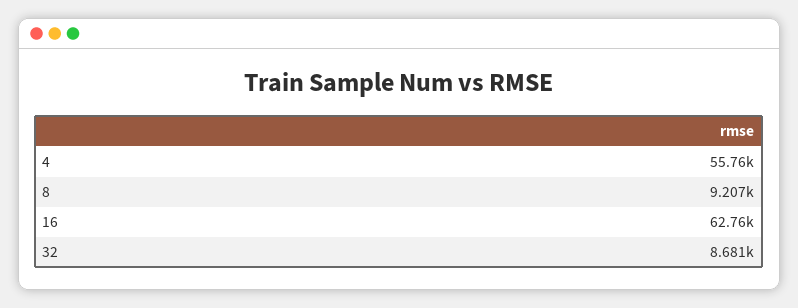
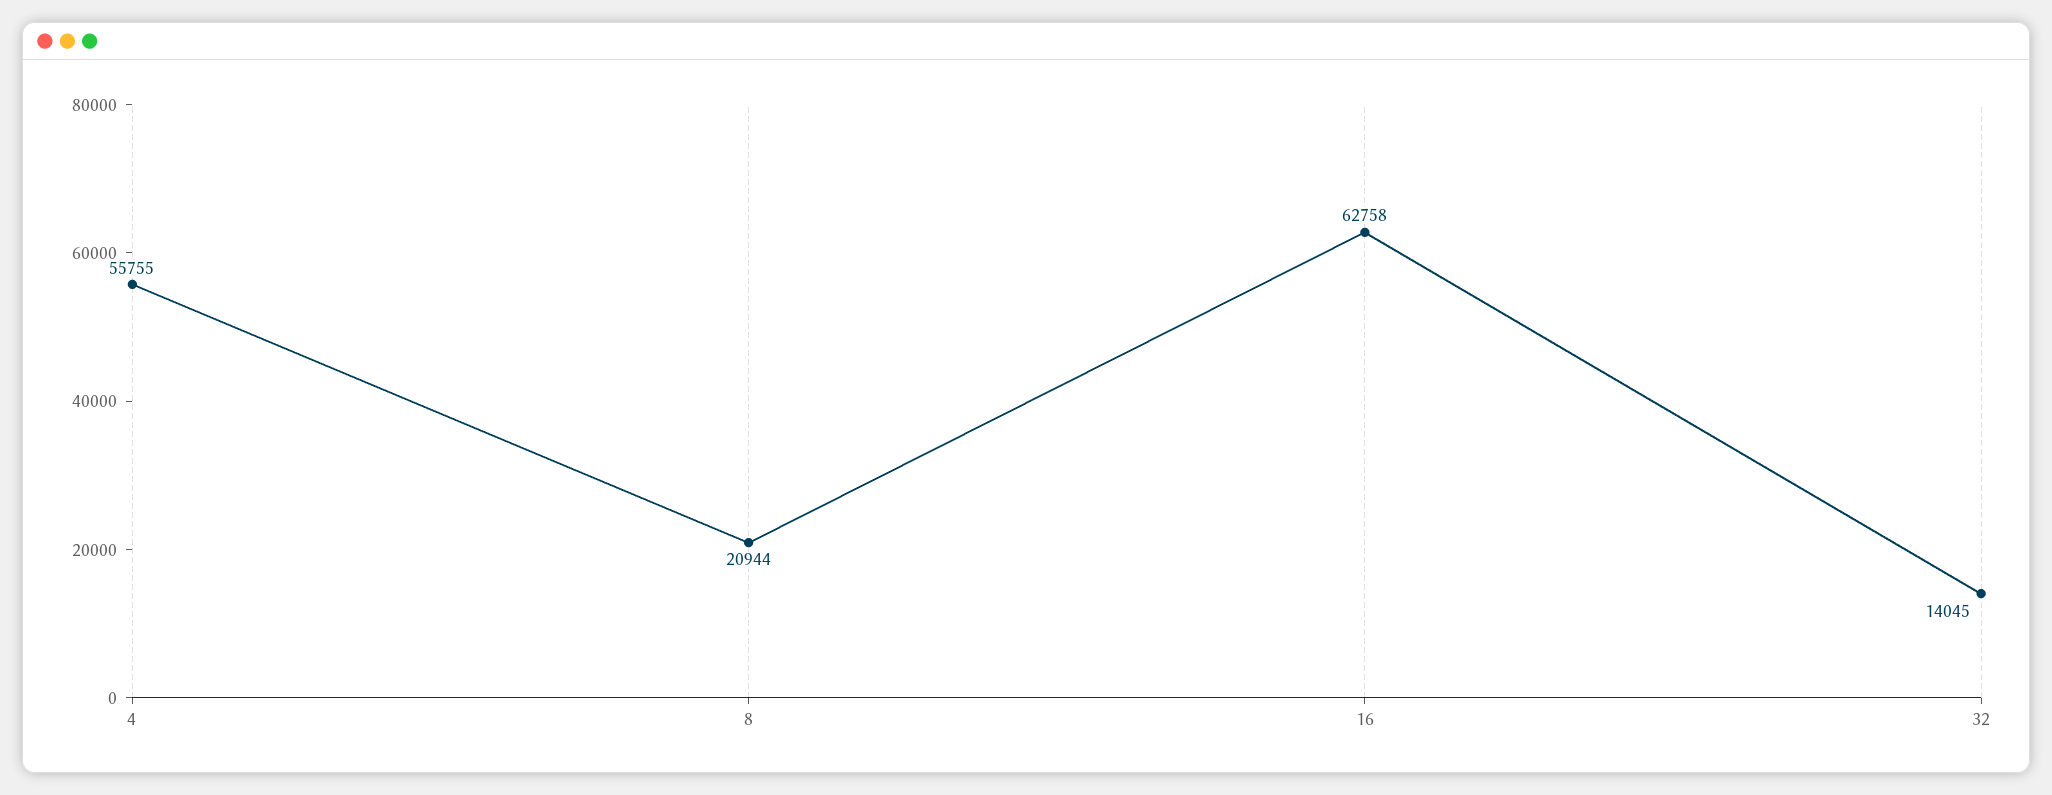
  {
    "4": 55755,
-   "8": 9207,
+   "8": 20944,
    "16": 62758,
-   "32": 8681
+   "32": 14045
  }

